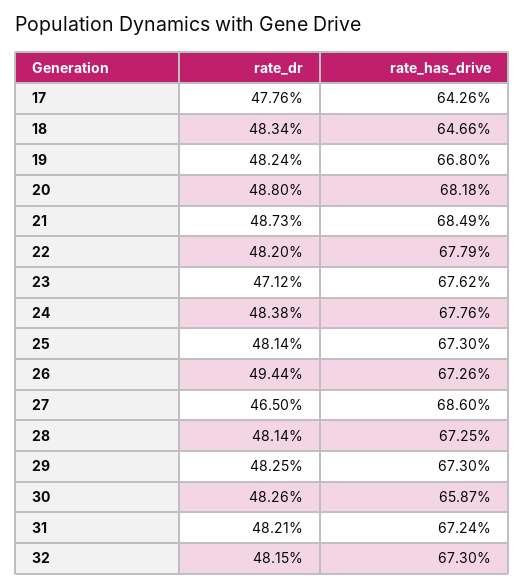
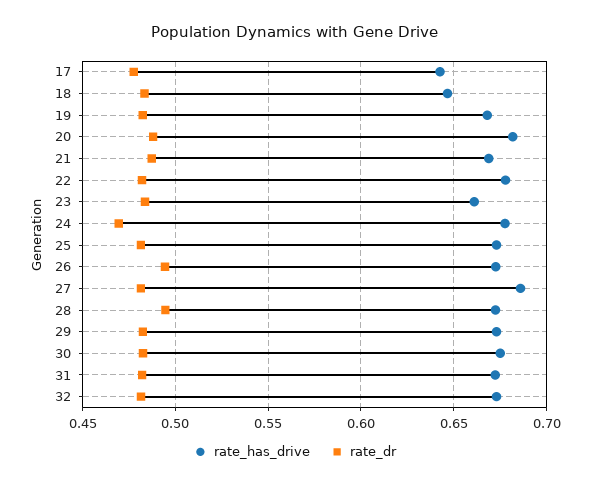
  {
    "rate_dr": {
      "17": 0.4776,
      "18": 0.4834,
      "19": 0.4824,
      "20": 0.488,
      "21": 0.4873,
      "22": 0.482,
-     "23": 0.4712,
+     "23": 0.485,
-     "24": 0.4838,
+     "24": 0.47,
      "25": 0.4814,
      "26": 0.4944,
-     "27": 0.465,
+     "27": 0.48,
-     "28": 0.4814,
+     "28": 0.495,
      "29": 0.4825,
      "30": 0.4826,
      "31": 0.4821,
      "32": 0.4815
    },
    "rate_has_drive": {
      "17": 0.6426,
      "18": 0.6466,
      "19": 0.668,
      "20": 0.6818,
-     "21": 0.6849,
+     "21": 0.67,
      "22": 0.6779,
-     "23": 0.6762,
+     "23": 0.66,
      "24": 0.6776,
      "25": 0.673,
      "26": 0.6726,
      "27": 0.686,
      "28": 0.6725,
      "29": 0.673,
-     "30": 0.6587,
+     "30": 0.675,
      "31": 0.6724,
      "32": 0.673
    }
  }

